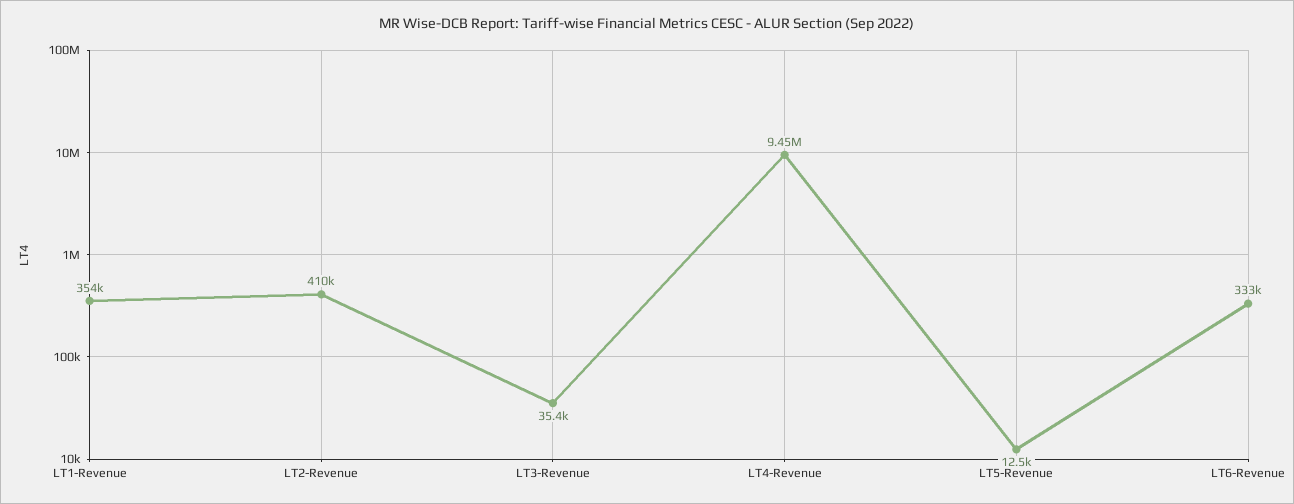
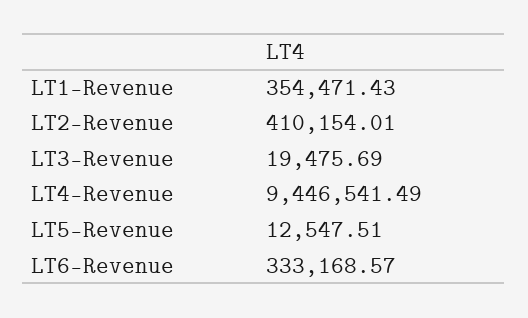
  {
    "LT1-Revenue": 354471.43,
    "LT2-Revenue": 410154.01,
-   "LT3-Revenue": 35400,
+   "LT3-Revenue": 19475.69,
    "LT4-Revenue": 9446541.49,
    "LT5-Revenue": 12547.51,
    "LT6-Revenue": 333168.57
  }

